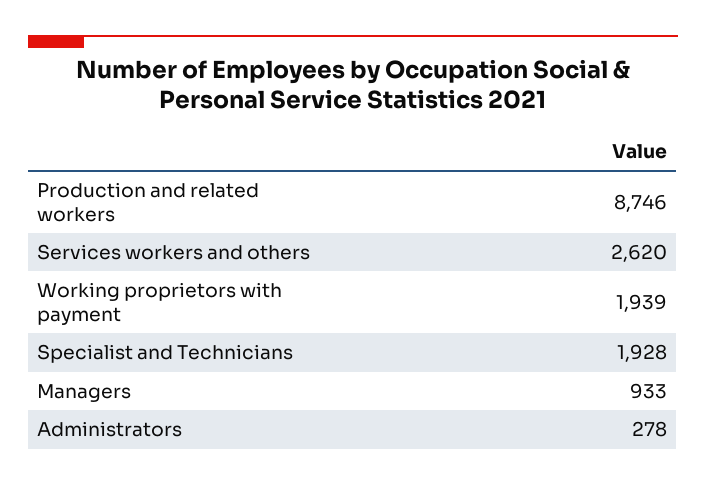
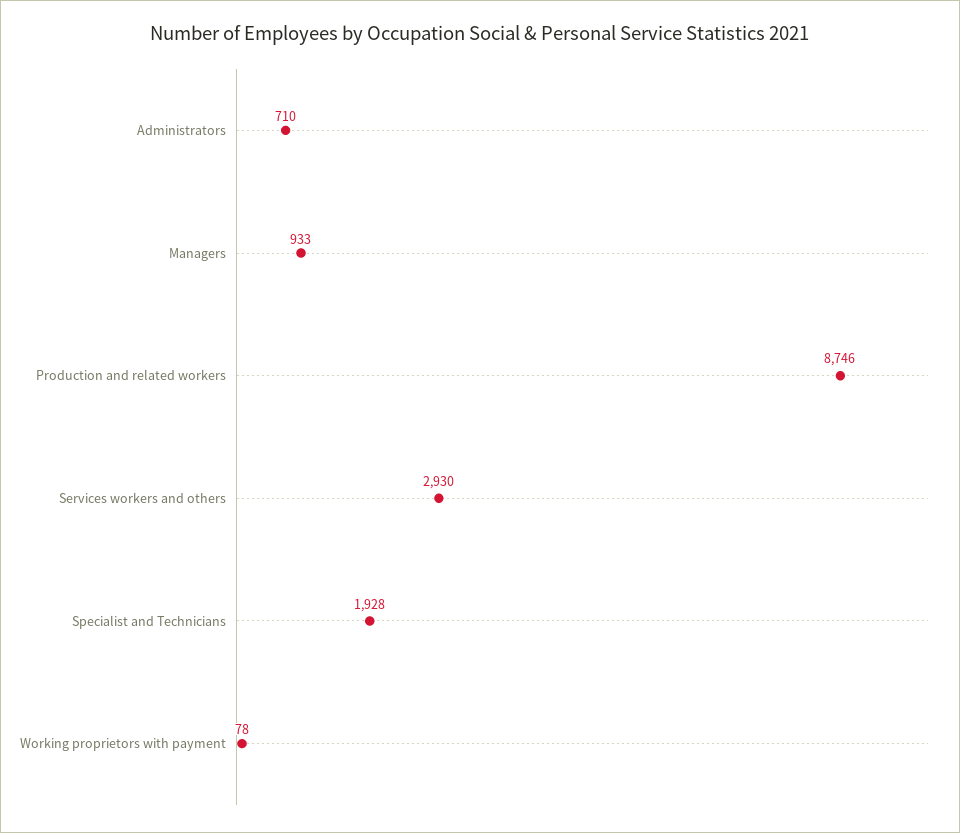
  {
    "Production and related workers": 8746,
-   "Services workers and others": 2620,
+   "Services workers and others": 2930,
-   "Working proprietors with payment": 1939,
+   "Working proprietors with payment": 78,
    "Specialist and Technicians": 1928,
    "Managers": 933,
-   "Administrators": 278
+   "Administrators": 710
  }

